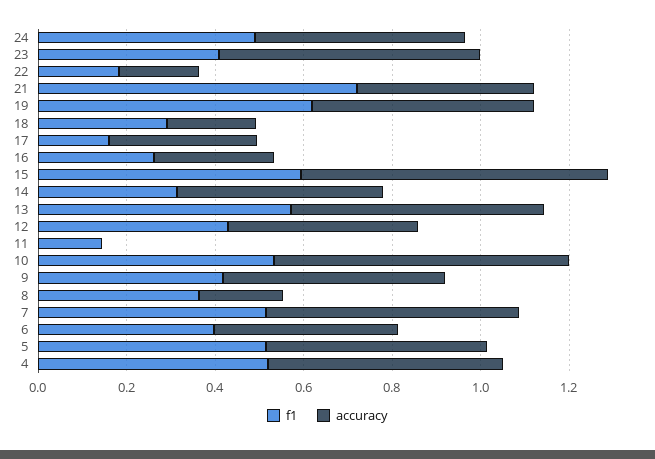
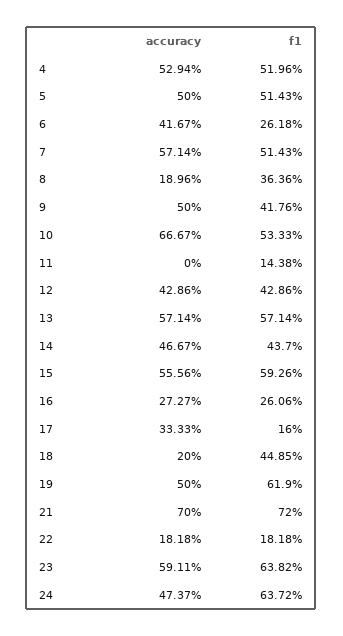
  {
    "f1": {
-     "24": 0.5,
+     "24": 0.6372,
-     "23": 0.4,
+     "23": 0.6382,
      "22": 0.1818,
      "21": 0.72,
      "19": 0.619,
-     "18": 0.3,
+     "18": 0.4485,
      "17": 0.16,
      "16": 0.2606,
      "15": 0.5926,
-     "14": 0.3,
+     "14": 0.437,
      "13": 0.5714,
      "12": 0.4286,
      "11": 0.1438,
      "10": 0.5333,
      "9": 0.4176,
      "8": 0.3636,
      "7": 0.5143,
-     "6": 0.4,
+     "6": 0.2618,
      "5": 0.5143,
      "4": 0.5196
    },
    "accuracy": {
      "24": 0.4737,
      "23": 0.5911,
      "22": 0.1818,
-     "21": 0.4,
+     "21": 0.7,
      "19": 0.5,
      "18": 0.2,
      "17": 0.3333,
      "16": 0.2727,
-     "15": 0.7,
+     "15": 0.5556,
      "14": 0.4667,
      "13": 0.5714,
      "12": 0.4286,
      "11": 0,
      "10": 0.6667,
      "9": 0.5,
      "8": 0.1896,
      "7": 0.5714,
      "6": 0.4167,
      "5": 0.5,
      "4": 0.5294
    }
  }

